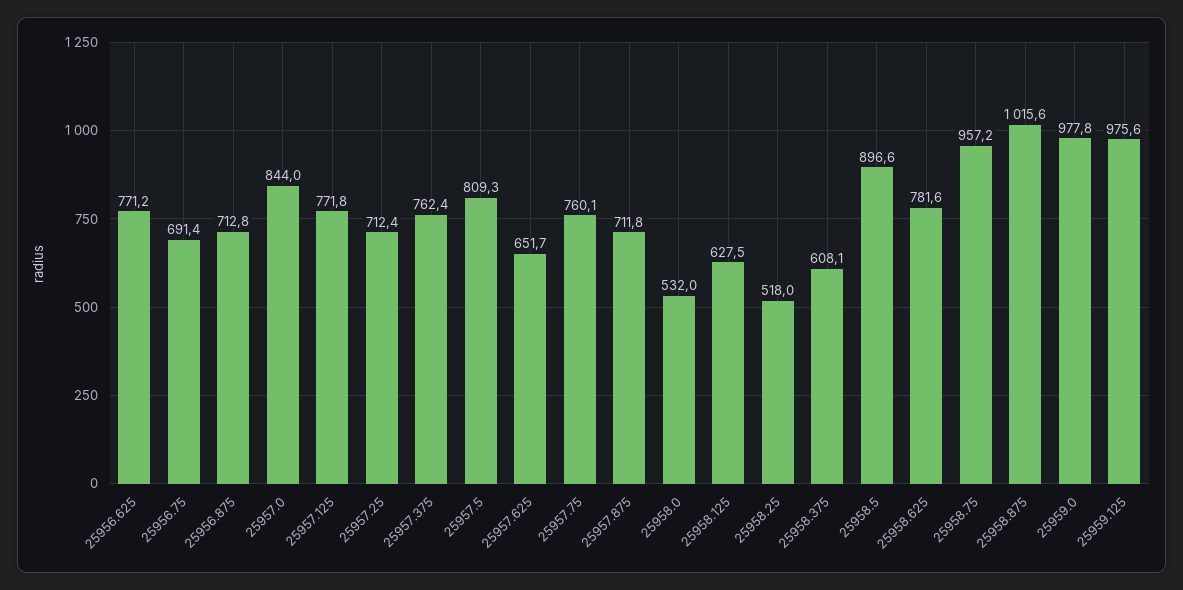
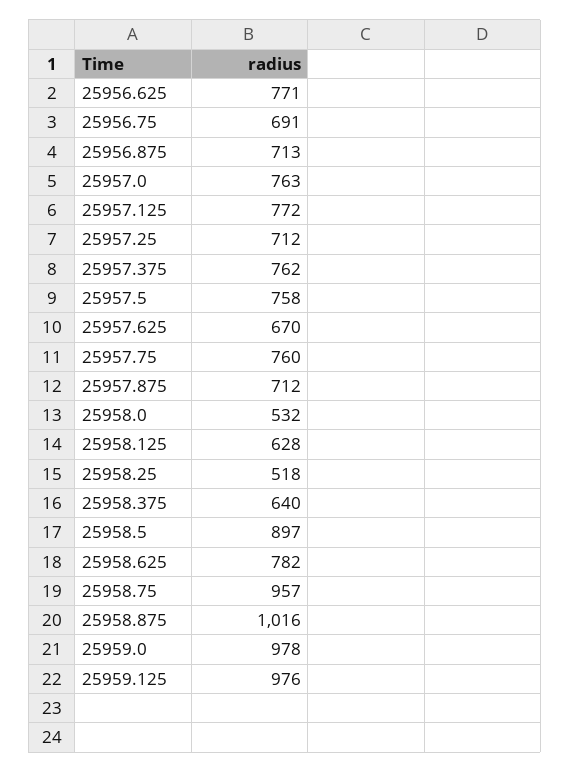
  {
    "25956.625": 771.2,
    "25956.75": 691.4,
    "25956.875": 712.8,
-   "25957.0": 844,
+   "25957.0": 763,
    "25957.125": 771.8,
    "25957.25": 712.4,
    "25957.375": 762.4,
-   "25957.5": 809.3,
+   "25957.5": 758,
-   "25957.625": 651.7,
+   "25957.625": 670,
    "25957.75": 760.1,
    "25957.875": 711.8,
    "25958.0": 532,
    "25958.125": 627.5,
    "25958.25": 518,
-   "25958.375": 608.1,
+   "25958.375": 640,
    "25958.5": 896.6,
    "25958.625": 781.6,
    "25958.75": 957.2,
    "25958.875": 1015.6,
    "25959.0": 977.8,
    "25959.125": 975.6
  }

